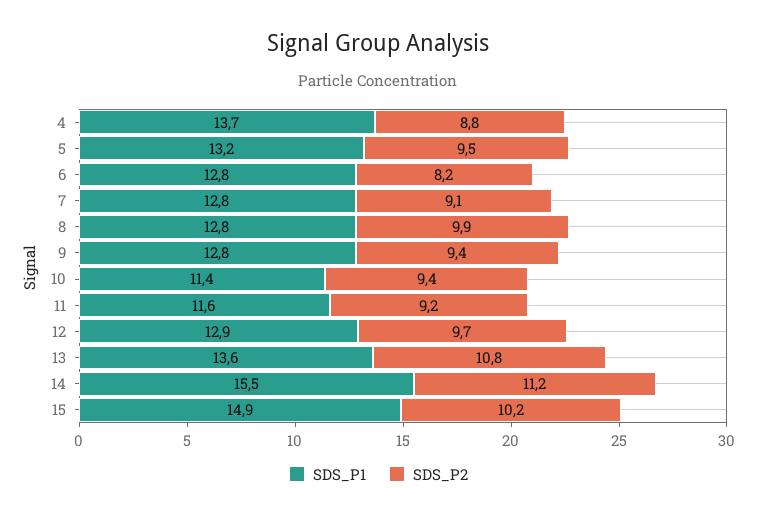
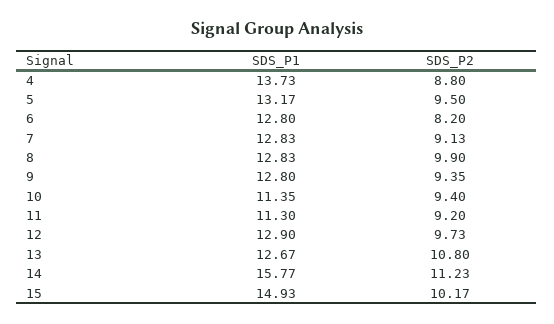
  {
    "SDS_P1": {
      "4": 13.73,
      "5": 13.17,
      "6": 12.8,
      "7": 12.83,
      "8": 12.83,
      "9": 12.8,
      "10": 11.35,
-     "11": 11.6,
+     "11": 11.3,
      "12": 12.9,
-     "13": 13.6,
+     "13": 12.67,
-     "14": 15.5,
+     "14": 15.77,
      "15": 14.93
    },
    "SDS_P2": {
      "4": 8.8,
      "5": 9.5,
      "6": 8.2,
      "7": 9.13,
      "8": 9.9,
      "9": 9.35,
      "10": 9.4,
      "11": 9.2,
      "12": 9.73,
      "13": 10.8,
      "14": 11.23,
      "15": 10.17
    }
  }

